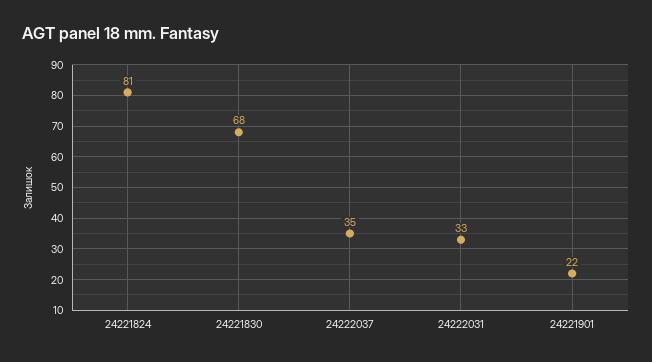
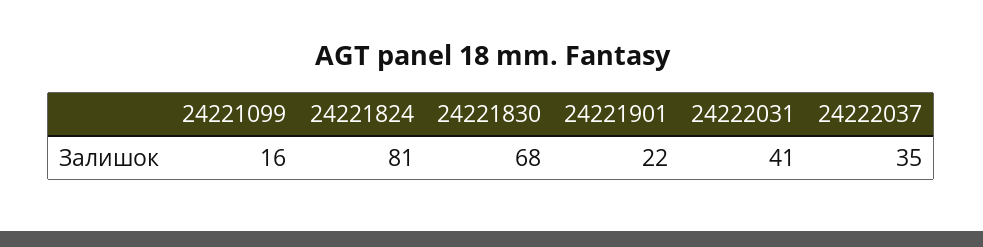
  {
    "24221824": 81,
    "24221830": 68,
    "24222037": 35,
-   "24222031": 33,
+   "24222031": 41,
-   "24221901": 22
+   "24221901": 22,
+   "24221099": 16
  }

